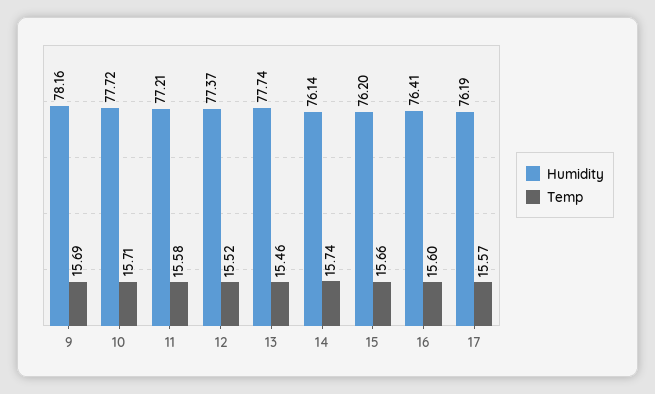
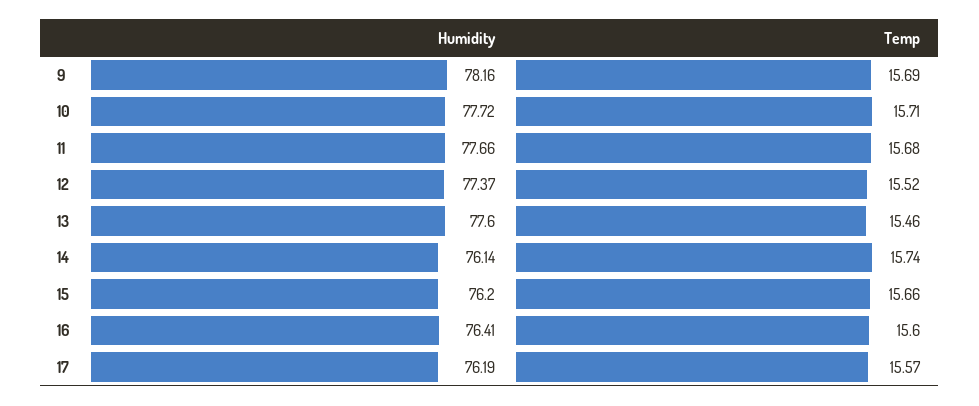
  {
    "Humidity": {
      "9": 78.16,
      "10": 77.72,
-     "11": 77.21,
+     "11": 77.66,
      "12": 77.37,
-     "13": 77.74,
+     "13": 77.6,
      "14": 76.14,
      "15": 76.2,
      "16": 76.41,
      "17": 76.19
    },
    "Temp": {
      "9": 15.69,
      "10": 15.71,
-     "11": 15.58,
+     "11": 15.68,
      "12": 15.52,
      "13": 15.46,
      "14": 15.74,
      "15": 15.66,
      "16": 15.6,
      "17": 15.57
    }
  }

